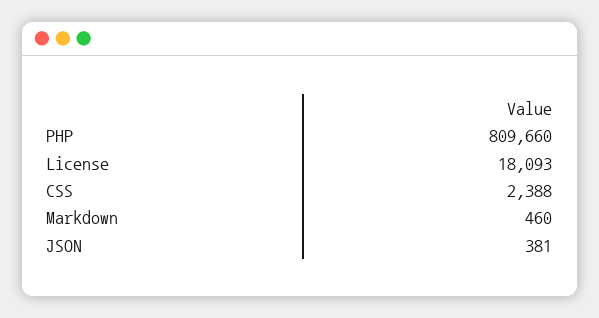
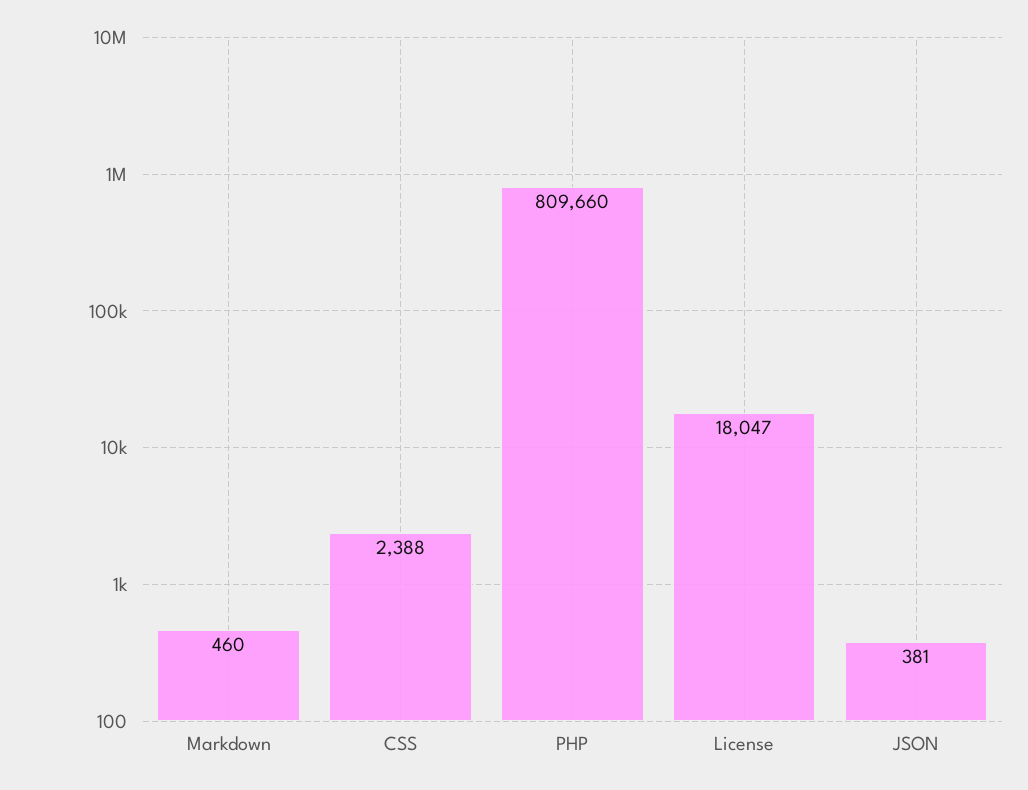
  {
    "PHP": 809660,
-   "License": 18093,
+   "License": 18047,
    "CSS": 2388,
    "Markdown": 460,
    "JSON": 381
  }

